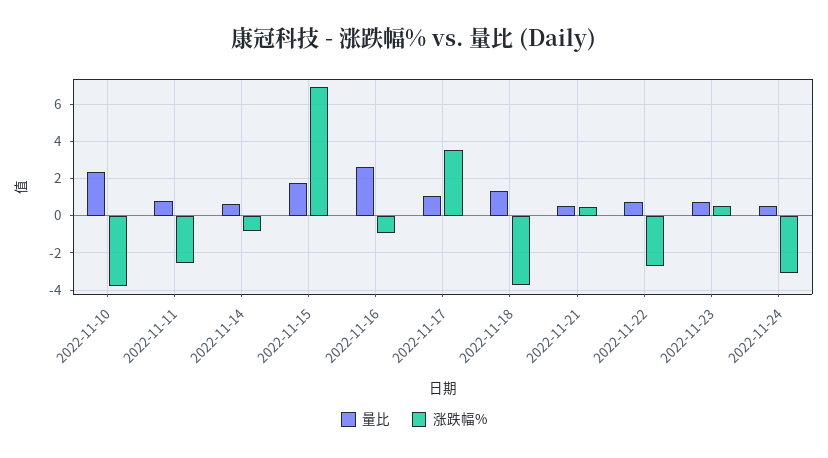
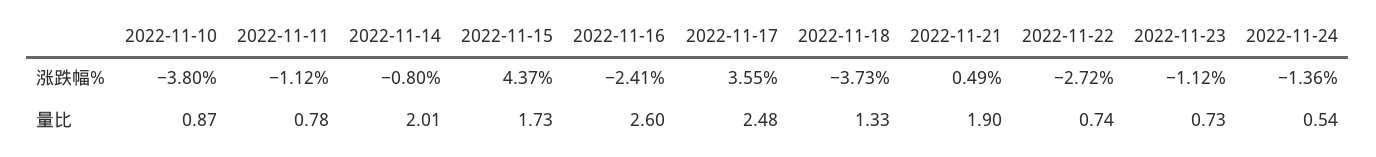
  {
    "量比": {
-     "2022-11-10": 2.5,
+     "2022-11-10": 0.87,
      "2022-11-11": 0.78,
-     "2022-11-14": 0.5,
+     "2022-11-14": 2.01,
      "2022-11-15": 1.73,
      "2022-11-16": 2.6,
-     "2022-11-17": 1,
+     "2022-11-17": 2.48,
      "2022-11-18": 1.33,
-     "2022-11-21": 0.5,
+     "2022-11-21": 1.9,
      "2022-11-22": 0.74,
      "2022-11-23": 0.73,
      "2022-11-24": 0.54
    },
    "涨跌幅%": {
      "2022-11-10": -3.8,
-     "2022-11-11": -2.5,
+     "2022-11-11": -1.12,
      "2022-11-14": -0.8,
-     "2022-11-15": 7,
+     "2022-11-15": 4.37,
-     "2022-11-16": -1,
+     "2022-11-16": -2.41,
      "2022-11-17": 3.55,
      "2022-11-18": -3.73,
      "2022-11-21": 0.49,
      "2022-11-22": -2.72,
-     "2022-11-23": 0.5,
+     "2022-11-23": -1.12,
-     "2022-11-24": -3
+     "2022-11-24": -1.36
    }
  }

